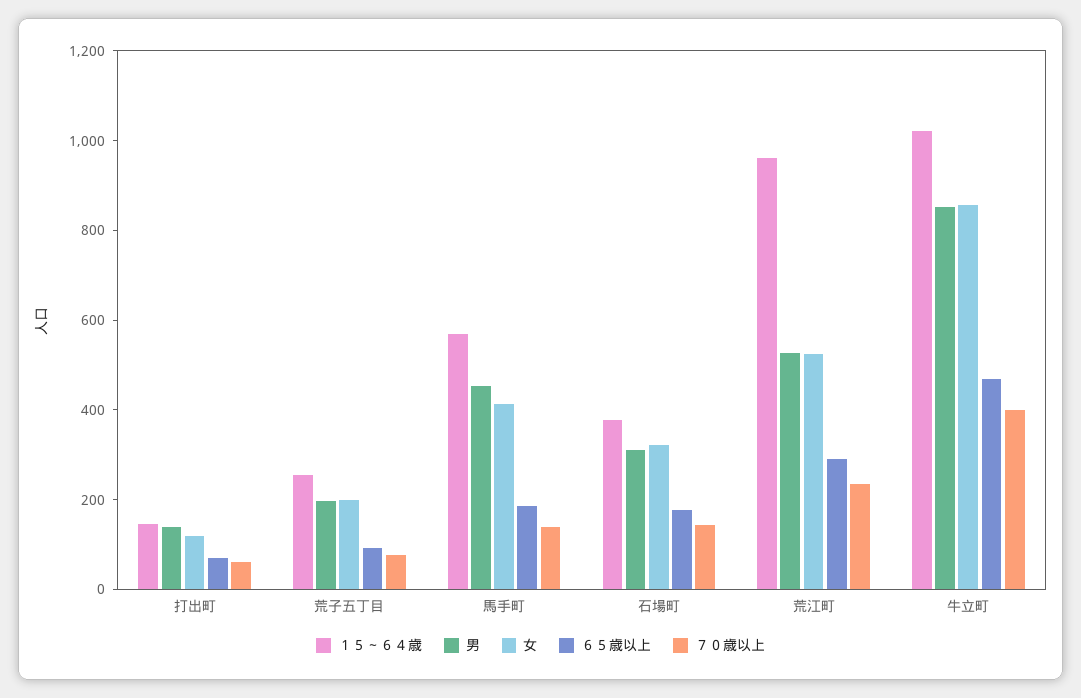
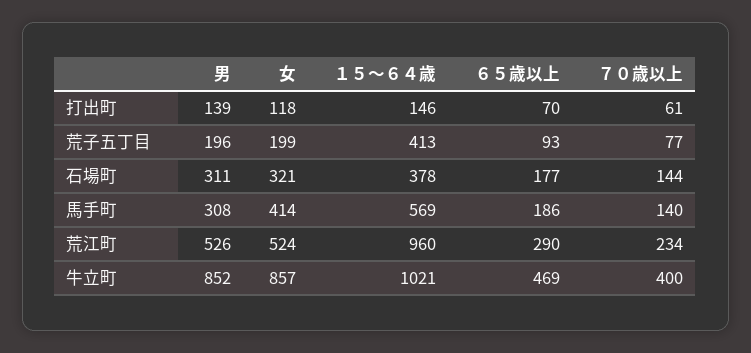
  {
    "１５～６４歳": {
      "打出町": 146,
-     "荒子五丁目": 250,
+     "荒子五丁目": 413,
      "馬手町": 569,
      "石場町": 378,
      "荒江町": 960,
      "牛立町": 1021
    },
    "男": {
      "打出町": 139,
      "荒子五丁目": 196,
-     "馬手町": 450,
+     "馬手町": 308,
      "石場町": 311,
      "荒江町": 526,
      "牛立町": 852
    },
    "女": {
      "打出町": 118,
      "荒子五丁目": 199,
      "馬手町": 414,
      "石場町": 321,
      "荒江町": 524,
      "牛立町": 857
    },
    "６５歳以上": {
      "打出町": 70,
      "荒子五丁目": 93,
      "馬手町": 186,
      "石場町": 177,
      "荒江町": 290,
      "牛立町": 469
    },
    "７０歳以上": {
      "打出町": 61,
      "荒子五丁目": 77,
      "馬手町": 140,
      "石場町": 144,
      "荒江町": 234,
      "牛立町": 400
    }
  }

